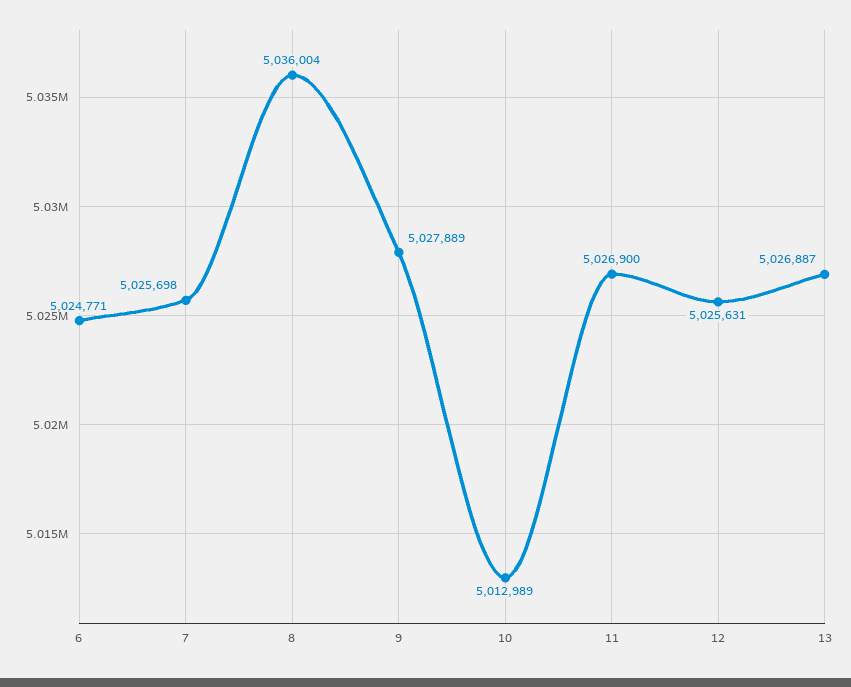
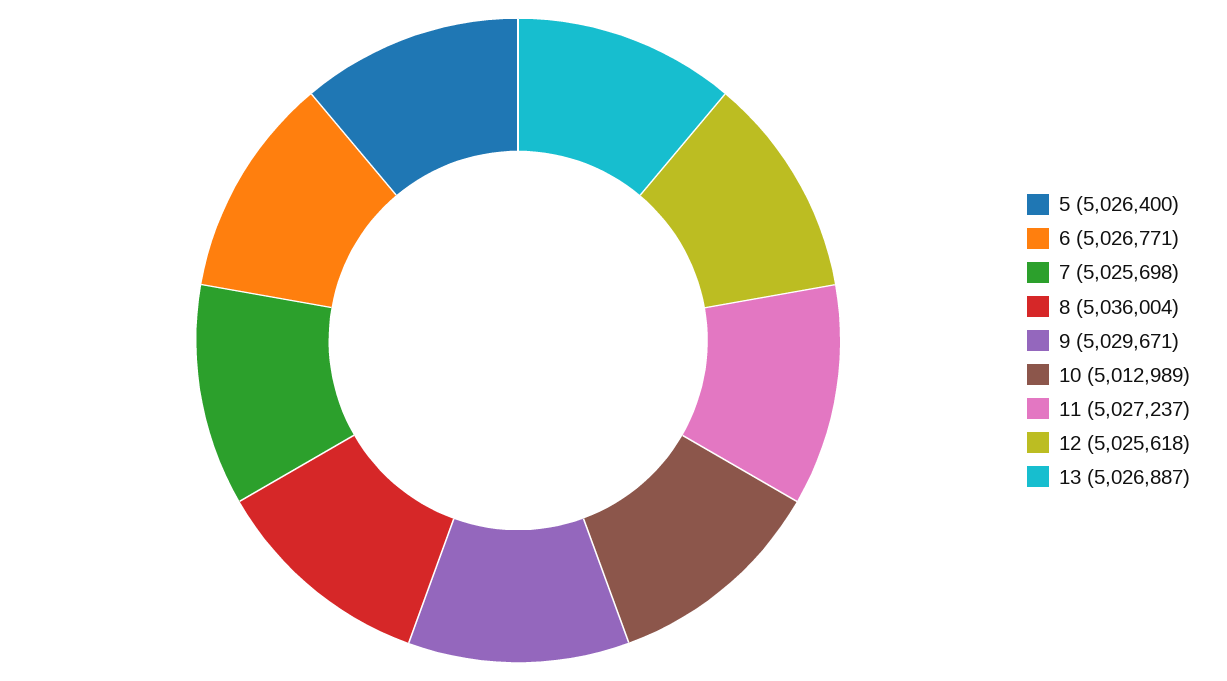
  {
-   "6": 5024771,
+   "6": 5026771,
    "7": 5025698,
    "8": 5036004,
-   "9": 5027889,
+   "9": 5029671,
    "10": 5012989,
-   "11": 5026900,
+   "11": 5027237,
-   "12": 5025631,
+   "12": 5025618,
-   "13": 5026887
+   "13": 5026887,
+   "5": 5026400
  }

